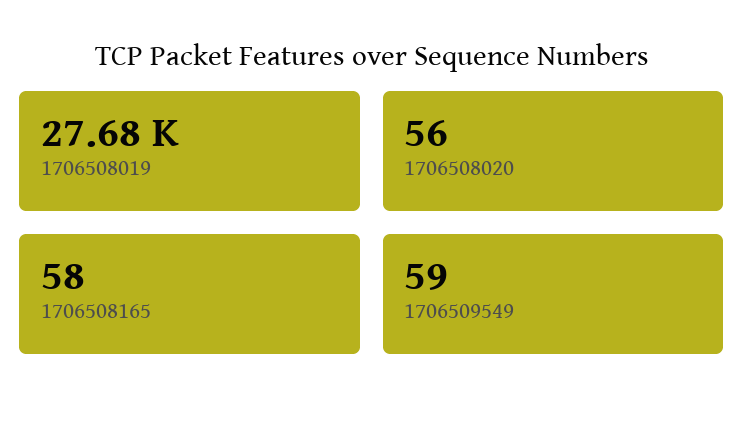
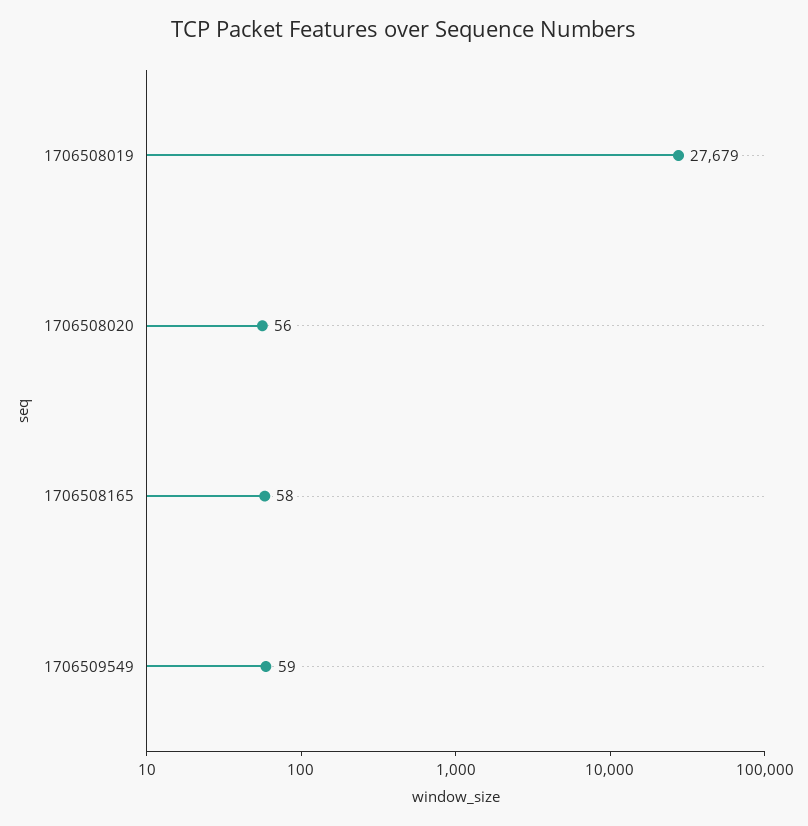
  {
-   "1706508019": 27680,
+   "1706508019": 27679,
    "1706508020": 56,
    "1706508165": 58,
    "1706509549": 59
  }

